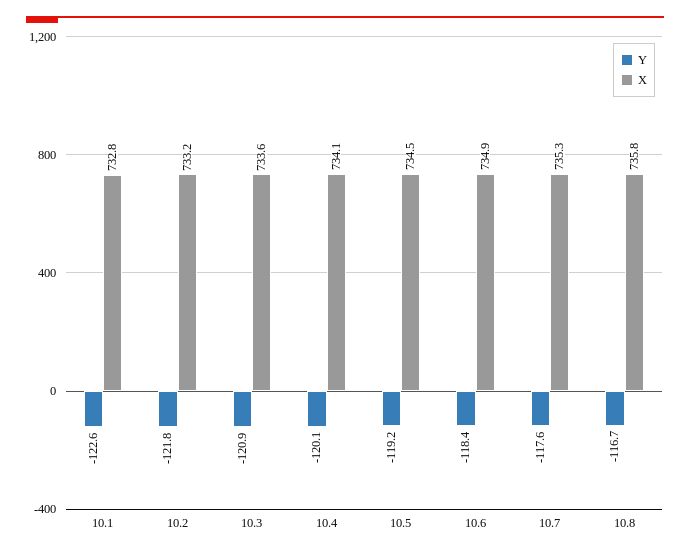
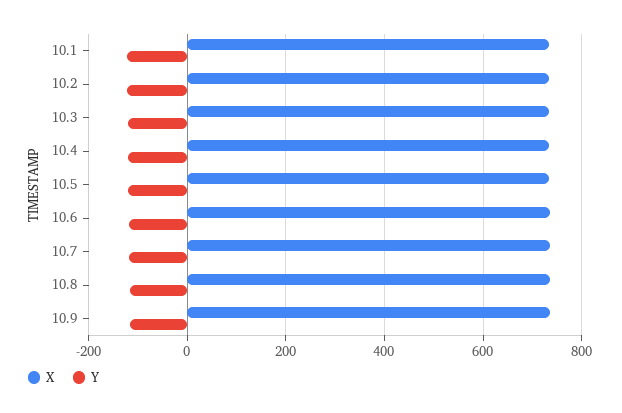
  {
    "Y": {
      "10.1": -122.6,
      "10.2": -121.8,
      "10.3": -120.9,
      "10.4": -120.1,
      "10.5": -119.2,
      "10.6": -118.4,
      "10.7": -117.6,
-     "10.8": -116.7
+     "10.8": -116.7,
+     "10.9": -120
    },
    "X": {
      "10.1": 732.8,
      "10.2": 733.2,
      "10.3": 733.6,
      "10.4": 734.1,
      "10.5": 734.5,
      "10.6": 734.9,
      "10.7": 735.3,
-     "10.8": 735.8
+     "10.8": 735.8,
+     "10.9": 740
    }
  }

